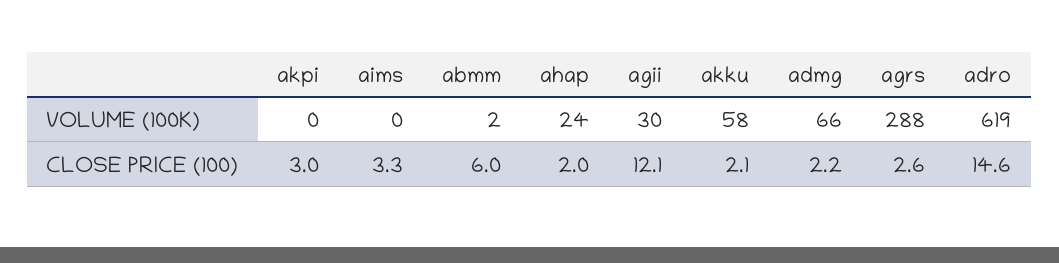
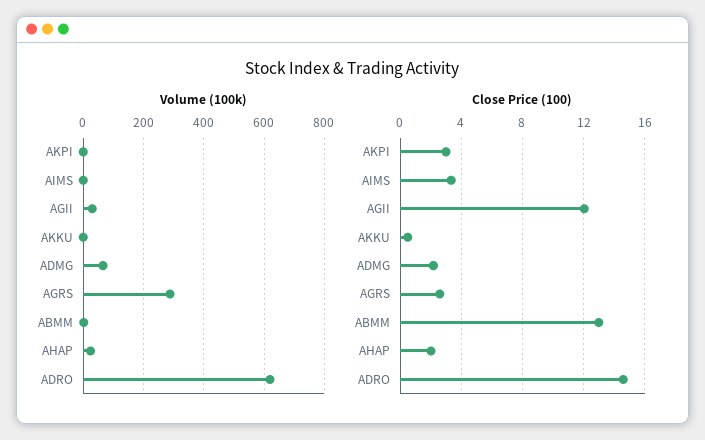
  {
    "VOLUME (100K)": {
      "akpi": 0,
      "aims": 0,
      "abmm": 2,
      "ahap": 24,
      "agii": 30,
-     "akku": 58,
+     "akku": 0,
      "admg": 66,
      "agrs": 288,
      "adro": 619
    },
    "CLOSE PRICE (100)": {
      "akpi": 3,
      "aims": 3.3,
-     "abmm": 6,
+     "abmm": 13,
      "ahap": 2,
      "agii": 12.1,
-     "akku": 2.1,
+     "akku": 0.5,
      "admg": 2.2,
      "agrs": 2.6,
      "adro": 14.6
    }
  }

